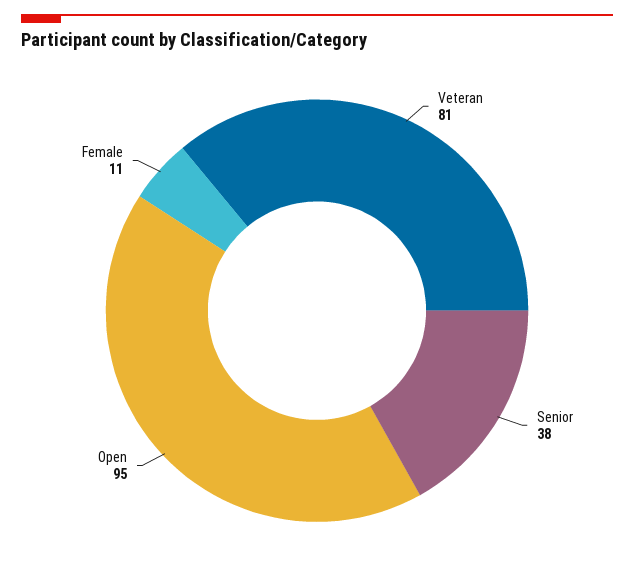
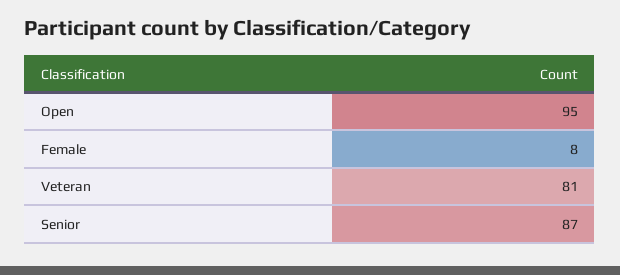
  {
    "Veteran": 81,
-   "Senior": 38,
+   "Senior": 87,
    "Open": 95,
-   "Female": 11
+   "Female": 8
  }

